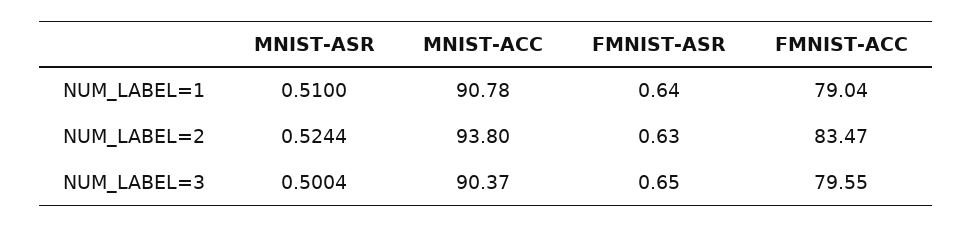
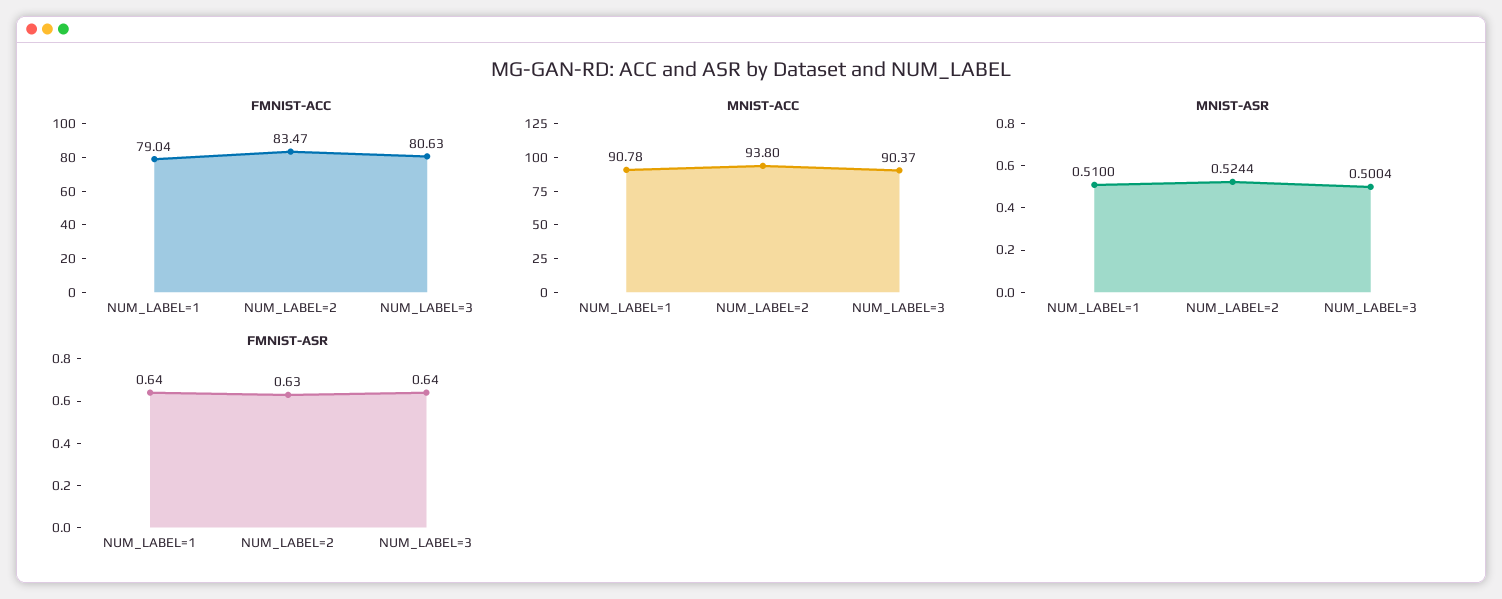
  {
    "MNIST-ASR": {
      "NUM_LABEL=1": 0.51,
      "NUM_LABEL=2": 0.5244,
      "NUM_LABEL=3": 0.5004
    },
    "MNIST-ACC": {
      "NUM_LABEL=1": 90.78,
      "NUM_LABEL=2": 93.8,
      "NUM_LABEL=3": 90.37
    },
    "FMNIST-ASR": {
      "NUM_LABEL=1": 0.64,
      "NUM_LABEL=2": 0.63,
-     "NUM_LABEL=3": 0.65
+     "NUM_LABEL=3": 0.64
    },
    "FMNIST-ACC": {
      "NUM_LABEL=1": 79.04,
      "NUM_LABEL=2": 83.47,
-     "NUM_LABEL=3": 79.55
+     "NUM_LABEL=3": 80.63
    }
  }

